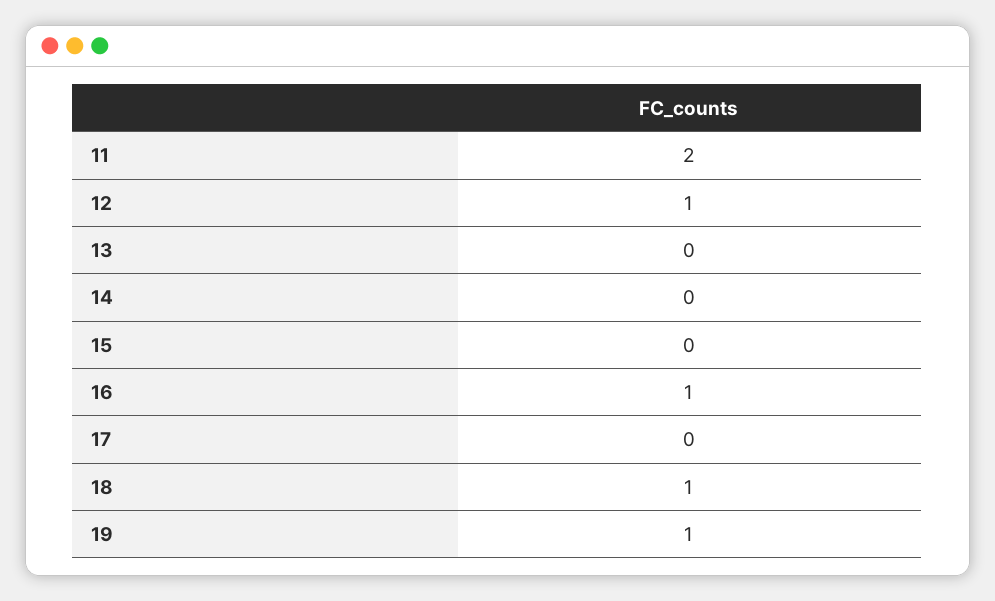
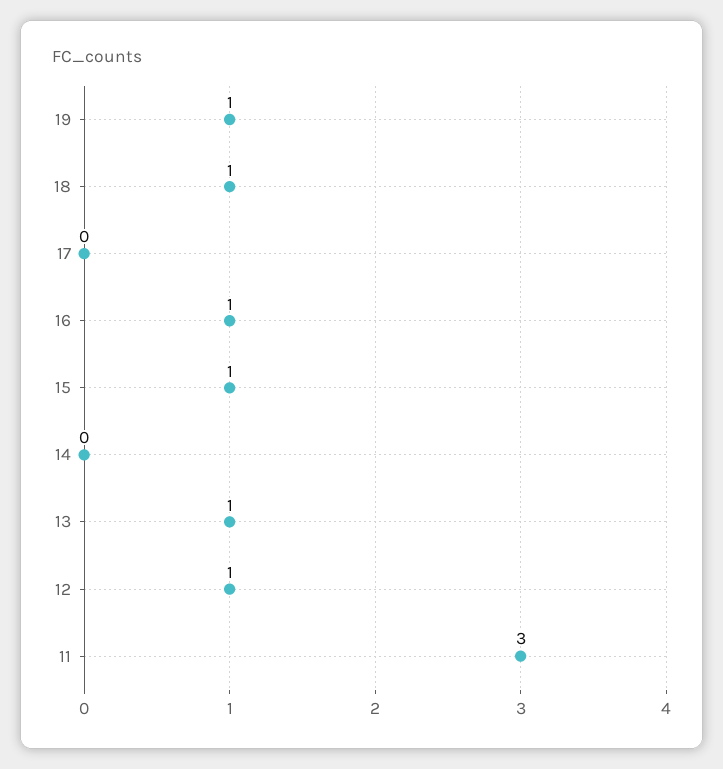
  {
-   "11": 2,
+   "11": 3,
    "12": 1,
-   "13": 0,
+   "13": 1,
    "14": 0,
-   "15": 0,
+   "15": 1,
    "16": 1,
    "17": 0,
    "18": 1,
    "19": 1
  }

